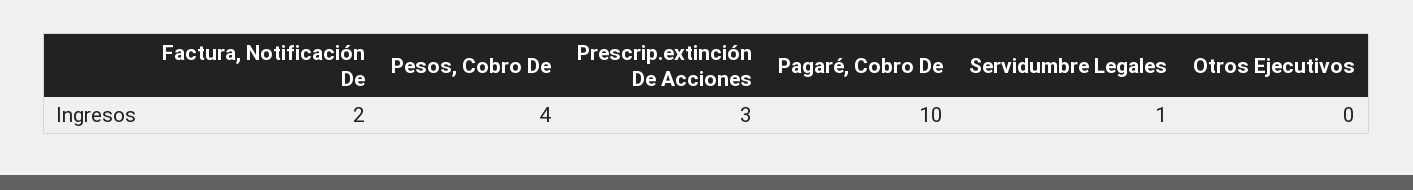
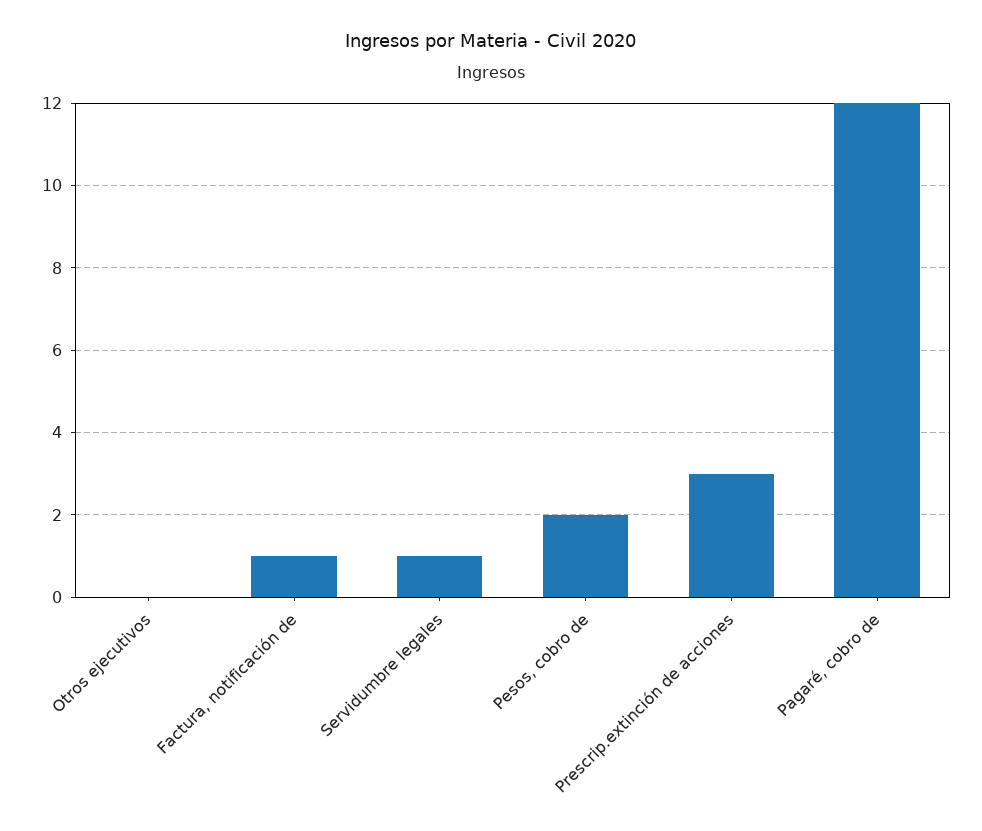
  {
-   "Factura, Notificación De": 2,
+   "Factura, Notificación De": 1,
-   "Pesos, Cobro De": 4,
+   "Pesos, Cobro De": 2,
    "Prescrip.extinción De Acciones": 3,
-   "Pagaré, Cobro De": 10,
+   "Pagaré, Cobro De": 12,
    "Servidumbre Legales": 1,
    "Otros Ejecutivos": 0
  }

